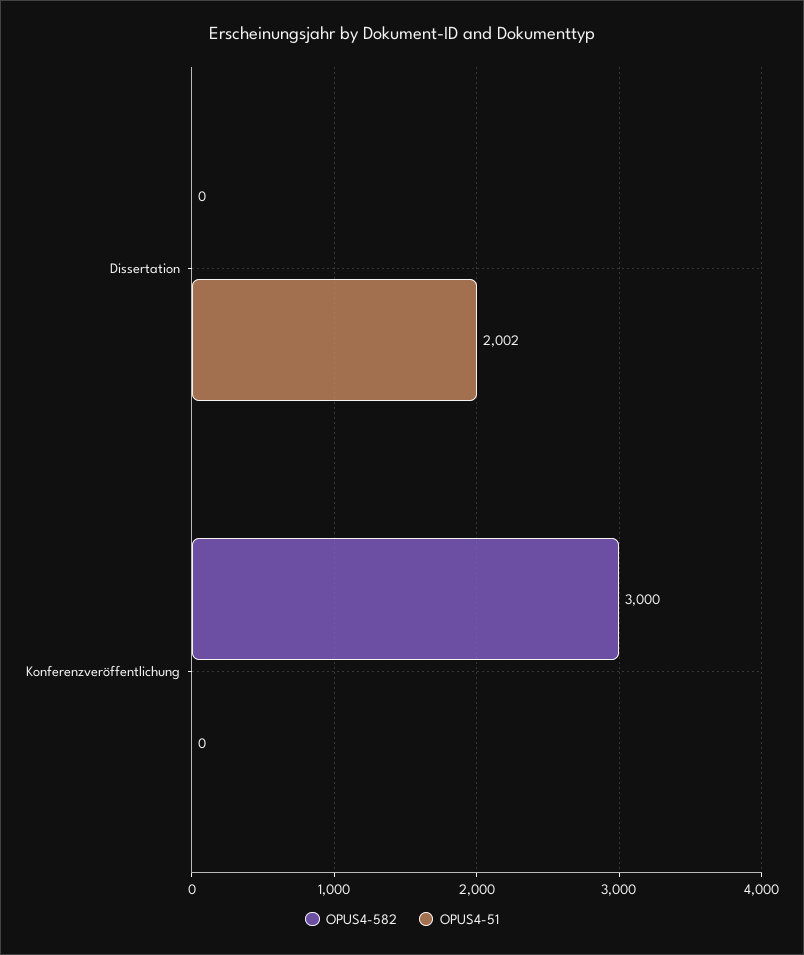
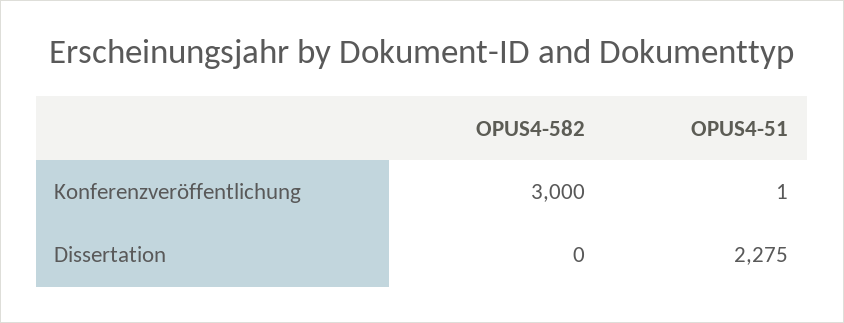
  {
    "OPUS4-582": {
      "Dissertation": 0,
      "Konferenzveröffentlichung": 3000
    },
    "OPUS4-51": {
-     "Dissertation": 2002,
+     "Dissertation": 2275,
-     "Konferenzveröffentlichung": 0
+     "Konferenzveröffentlichung": 1
    }
  }

